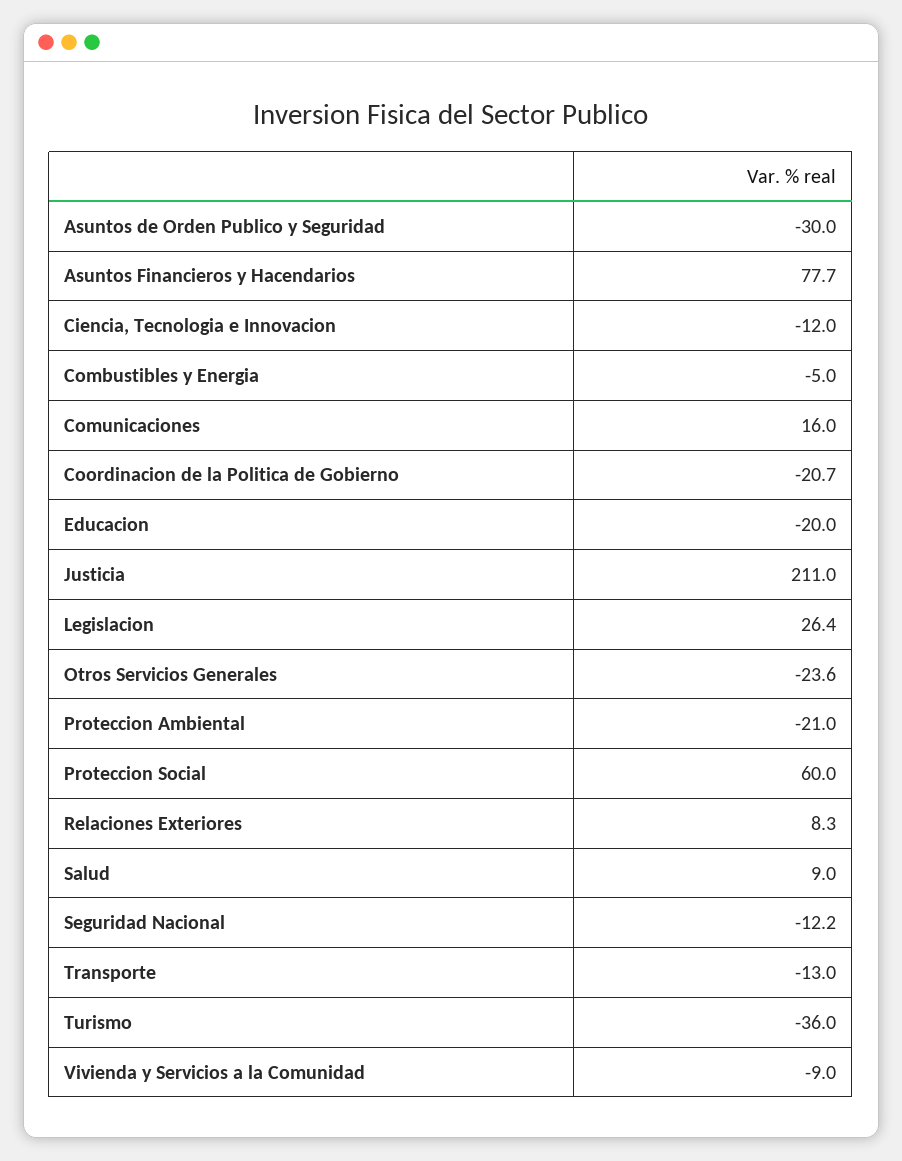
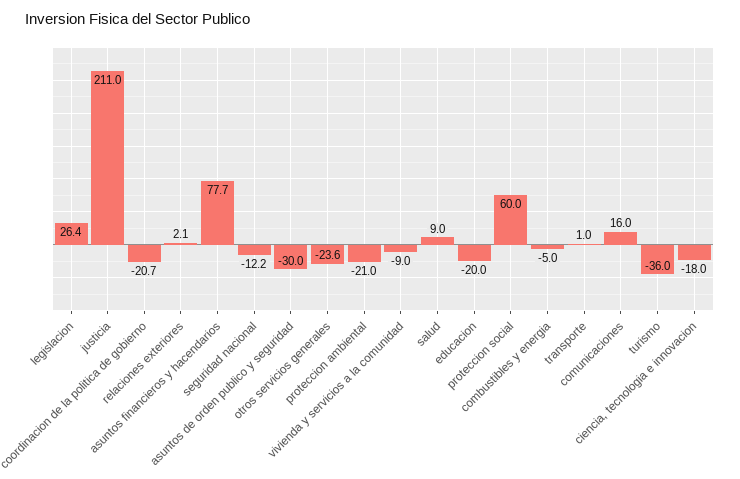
  {
    "Asuntos de Orden Publico y Seguridad": -30,
    "Asuntos Financieros y Hacendarios": 77.7,
-   "Ciencia, Tecnologia e Innovacion": -12,
+   "Ciencia, Tecnologia e Innovacion": -18,
    "Combustibles y Energia": -5,
    "Comunicaciones": 16,
    "Coordinacion de la Politica de Gobierno": -20.7,
    "Educacion": -20,
    "Justicia": 211,
    "Legislacion": 26.4,
    "Otros Servicios Generales": -23.6,
    "Proteccion Ambiental": -21,
    "Proteccion Social": 60,
-   "Relaciones Exteriores": 8.3,
+   "Relaciones Exteriores": 2.1,
    "Salud": 9,
    "Seguridad Nacional": -12.2,
-   "Transporte": -13,
+   "Transporte": 1,
    "Turismo": -36,
    "Vivienda y Servicios a la Comunidad": -9
  }

